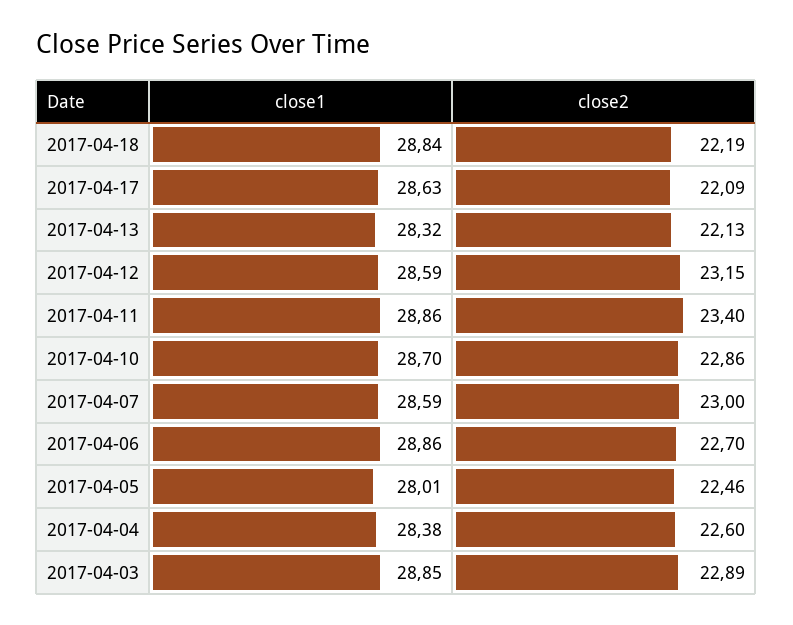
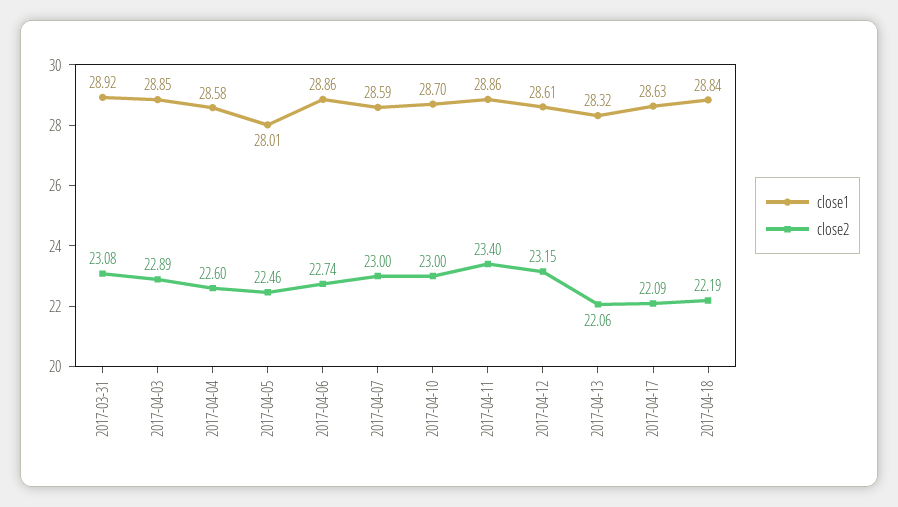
  {
    "close1": {
      "2017-04-18": 28.84,
      "2017-04-17": 28.63,
      "2017-04-13": 28.32,
-     "2017-04-12": 28.59,
+     "2017-04-12": 28.61,
      "2017-04-11": 28.86,
      "2017-04-10": 28.7,
      "2017-04-07": 28.59,
      "2017-04-06": 28.86,
      "2017-04-05": 28.01,
-     "2017-04-04": 28.38,
+     "2017-04-04": 28.58,
-     "2017-04-03": 28.85
+     "2017-04-03": 28.85,
+     "2017-03-31": 28.92
    },
    "close2": {
      "2017-04-18": 22.19,
      "2017-04-17": 22.09,
-     "2017-04-13": 22.13,
+     "2017-04-13": 22.06,
      "2017-04-12": 23.15,
      "2017-04-11": 23.4,
-     "2017-04-10": 22.86,
+     "2017-04-10": 23,
      "2017-04-07": 23,
-     "2017-04-06": 22.7,
+     "2017-04-06": 22.74,
      "2017-04-05": 22.46,
      "2017-04-04": 22.6,
-     "2017-04-03": 22.89
+     "2017-04-03": 22.89,
+     "2017-03-31": 23.08
    }
  }

